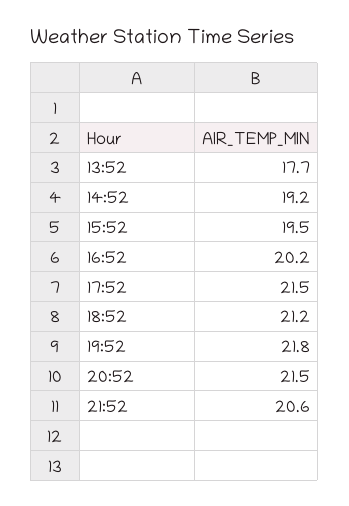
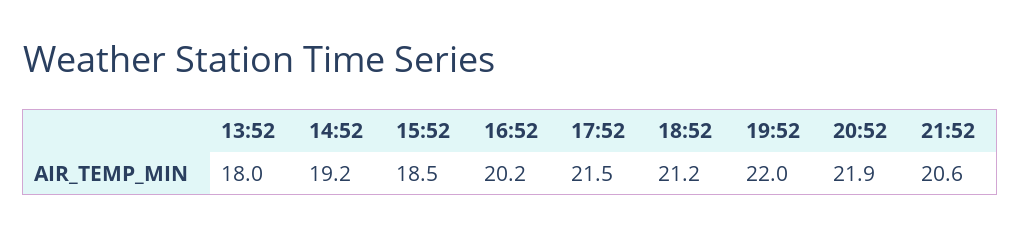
  {
-   "13:52": 17.7,
+   "13:52": 18,
    "14:52": 19.2,
-   "15:52": 19.5,
+   "15:52": 18.5,
    "16:52": 20.2,
    "17:52": 21.5,
    "18:52": 21.2,
-   "19:52": 21.8,
+   "19:52": 22,
-   "20:52": 21.5,
+   "20:52": 21.9,
    "21:52": 20.6
  }

